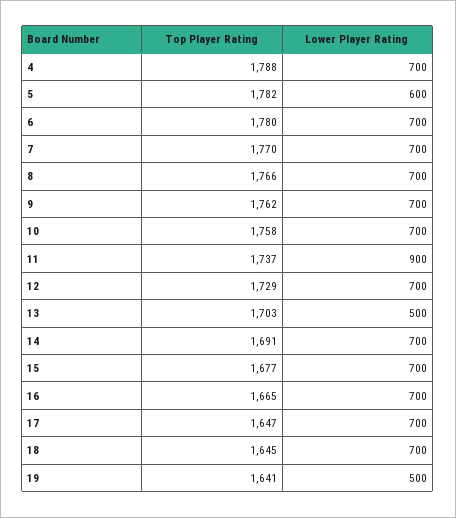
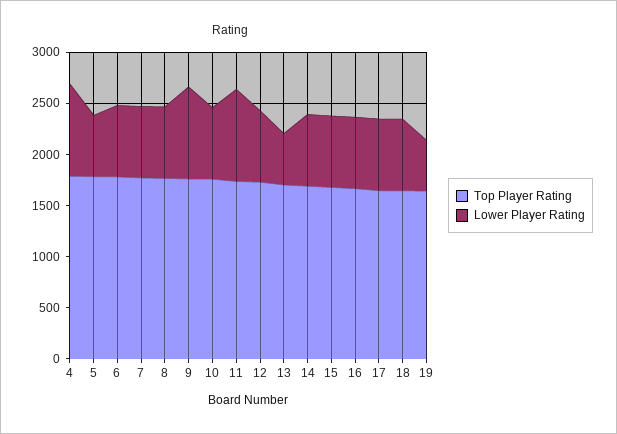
  {
    "Top Player Rating": {
      "4": 1788,
      "5": 1782,
      "6": 1780,
      "7": 1770,
      "8": 1766,
      "9": 1762,
      "10": 1758,
      "11": 1737,
      "12": 1729,
      "13": 1703,
      "14": 1691,
      "15": 1677,
      "16": 1665,
      "17": 1647,
      "18": 1645,
      "19": 1641
    },
    "Lower Player Rating": {
-     "4": 700,
+     "4": 900,
      "5": 600,
      "6": 700,
      "7": 700,
      "8": 700,
-     "9": 700,
+     "9": 900,
      "10": 700,
      "11": 900,
      "12": 700,
      "13": 500,
      "14": 700,
      "15": 700,
      "16": 700,
      "17": 700,
      "18": 700,
      "19": 500
    }
  }

